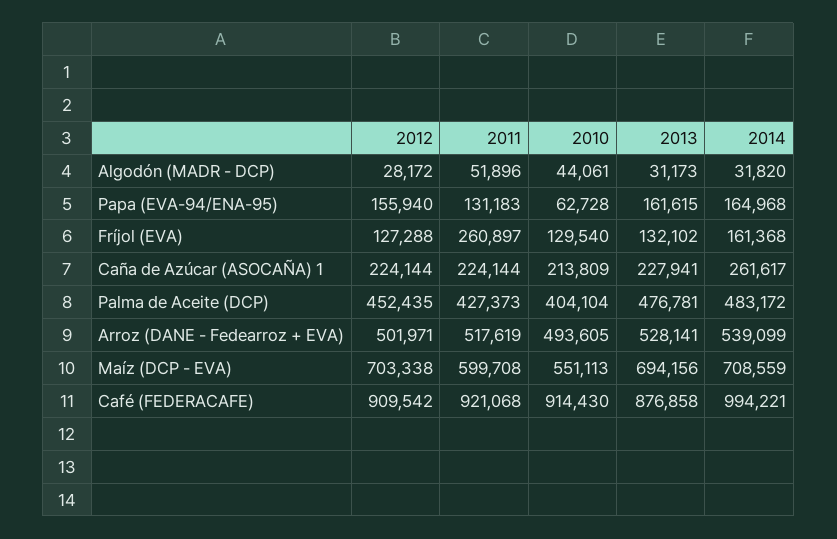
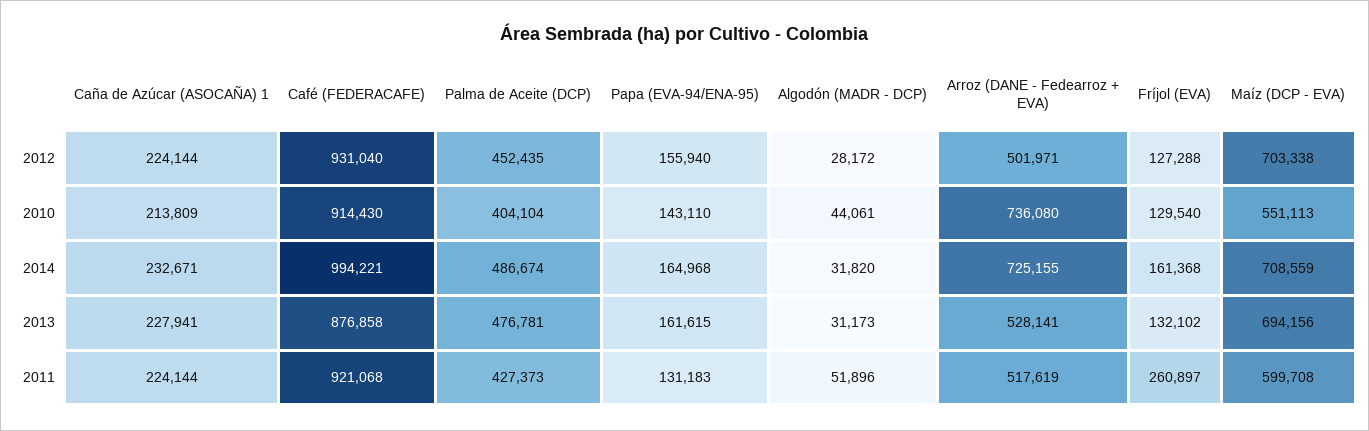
  {
    "2012": {
      "Algodón (MADR - DCP)": 28172,
      "Papa (EVA-94/ENA-95)": 155940,
      "Fríjol (EVA)": 127288,
      "Caña de Azúcar (ASOCAÑA) 1": 224144,
      "Palma de Aceite (DCP)": 452435,
      "Arroz (DANE - Fedearroz + EVA)": 501971,
      "Maíz (DCP - EVA)": 703338,
-     "Café (FEDERACAFE)": 909542
+     "Café (FEDERACAFE)": 931040
    },
    "2011": {
      "Algodón (MADR - DCP)": 51896,
      "Papa (EVA-94/ENA-95)": 131183,
      "Fríjol (EVA)": 260897,
      "Caña de Azúcar (ASOCAÑA) 1": 224144,
      "Palma de Aceite (DCP)": 427373,
      "Arroz (DANE - Fedearroz + EVA)": 517619,
      "Maíz (DCP - EVA)": 599708,
      "Café (FEDERACAFE)": 921068
    },
    "2010": {
      "Algodón (MADR - DCP)": 44061,
-     "Papa (EVA-94/ENA-95)": 62728,
+     "Papa (EVA-94/ENA-95)": 143110,
      "Fríjol (EVA)": 129540,
      "Caña de Azúcar (ASOCAÑA) 1": 213809,
      "Palma de Aceite (DCP)": 404104,
-     "Arroz (DANE - Fedearroz + EVA)": 493605,
+     "Arroz (DANE - Fedearroz + EVA)": 736080,
      "Maíz (DCP - EVA)": 551113,
      "Café (FEDERACAFE)": 914430
    },
    "2013": {
      "Algodón (MADR - DCP)": 31173,
      "Papa (EVA-94/ENA-95)": 161615,
      "Fríjol (EVA)": 132102,
      "Caña de Azúcar (ASOCAÑA) 1": 227941,
      "Palma de Aceite (DCP)": 476781,
      "Arroz (DANE - Fedearroz + EVA)": 528141,
      "Maíz (DCP - EVA)": 694156,
      "Café (FEDERACAFE)": 876858
    },
    "2014": {
      "Algodón (MADR - DCP)": 31820,
      "Papa (EVA-94/ENA-95)": 164968,
      "Fríjol (EVA)": 161368,
-     "Caña de Azúcar (ASOCAÑA) 1": 261617,
+     "Caña de Azúcar (ASOCAÑA) 1": 232671,
-     "Palma de Aceite (DCP)": 483172,
+     "Palma de Aceite (DCP)": 486674,
-     "Arroz (DANE - Fedearroz + EVA)": 539099,
+     "Arroz (DANE - Fedearroz + EVA)": 725155,
      "Maíz (DCP - EVA)": 708559,
      "Café (FEDERACAFE)": 994221
    }
  }

